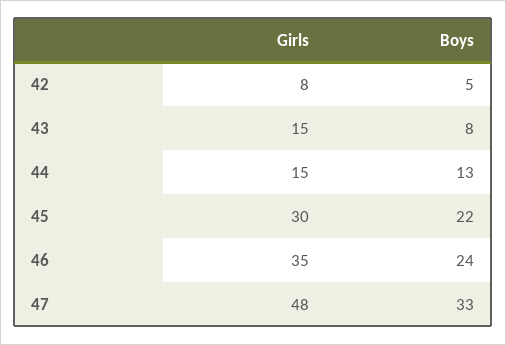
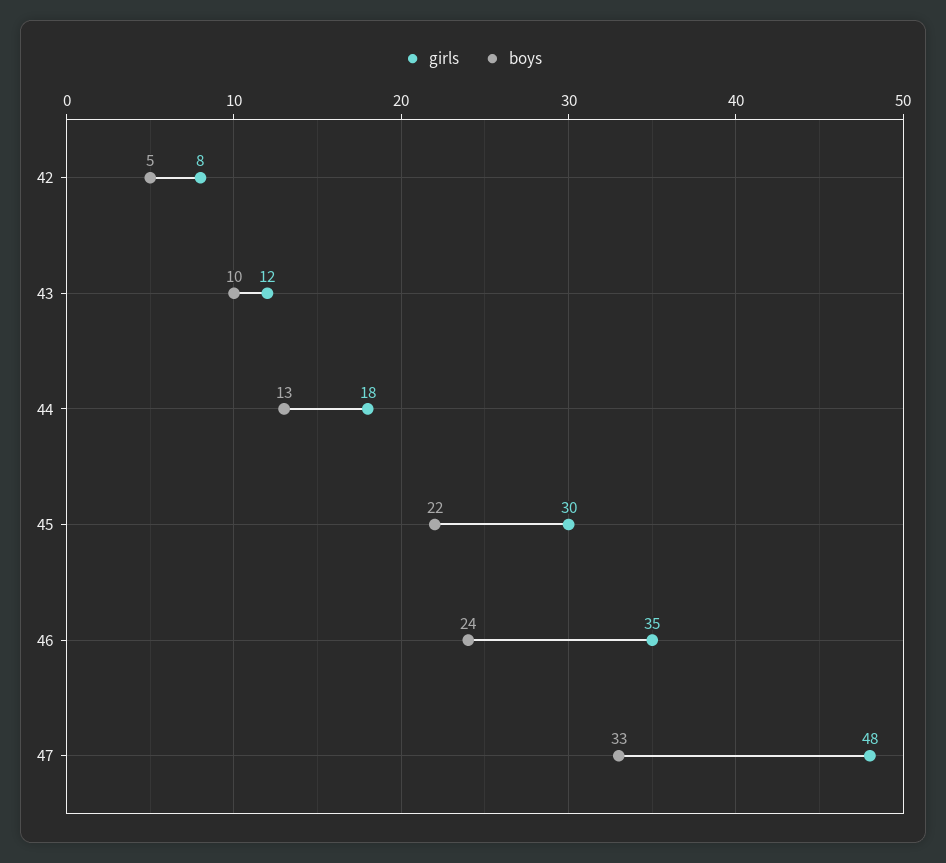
  {
    "Girls": {
      "42": 8,
-     "43": 15,
+     "43": 12,
-     "44": 15,
+     "44": 18,
      "45": 30,
      "46": 35,
      "47": 48
    },
    "Boys": {
      "42": 5,
-     "43": 8,
+     "43": 10,
      "44": 13,
      "45": 22,
      "46": 24,
      "47": 33
    }
  }

